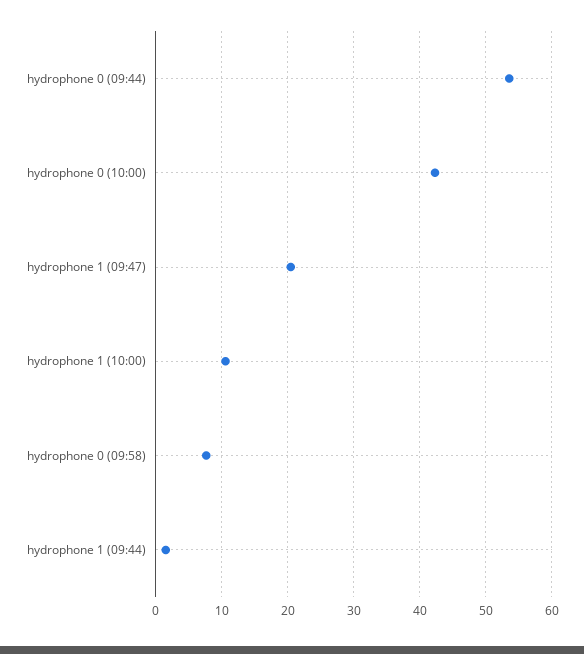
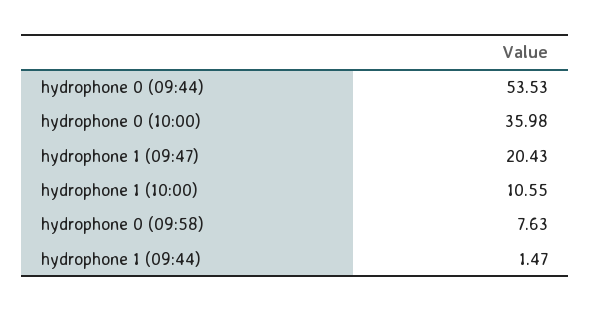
  {
    "hydrophone 0 (09:44)": 53.53,
-   "hydrophone 0 (10:00)": 42,
+   "hydrophone 0 (10:00)": 35.98,
    "hydrophone 1 (09:47)": 20.43,
    "hydrophone 1 (10:00)": 10.55,
    "hydrophone 0 (09:58)": 7.63,
    "hydrophone 1 (09:44)": 1.47
  }

